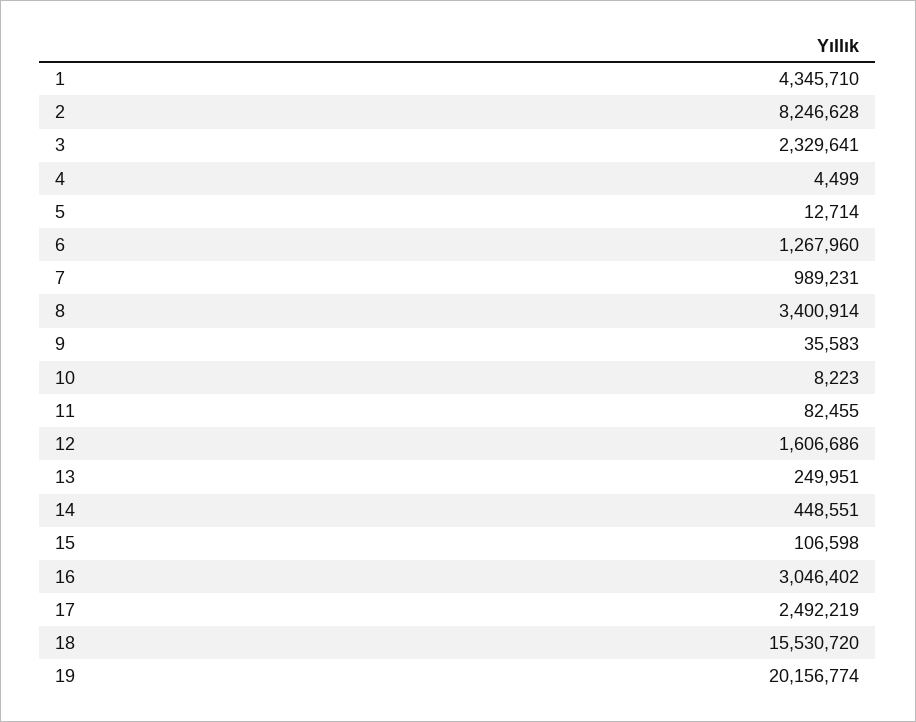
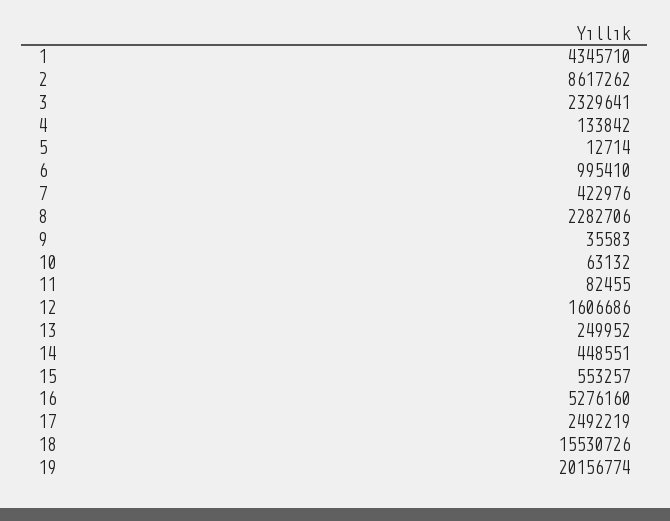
  {
    "1": 4345710,
-   "2": 8246628,
+   "2": 8617262,
    "3": 2329641,
-   "4": 4499,
+   "4": 133842,
    "5": 12714,
-   "6": 1267960,
+   "6": 995410,
-   "7": 989231,
+   "7": 422976,
-   "8": 3400914,
+   "8": 2282706,
    "9": 35583,
-   "10": 8223,
+   "10": 63132,
    "11": 82455,
    "12": 1606686,
-   "13": 249951,
+   "13": 249952,
    "14": 448551,
-   "15": 106598,
+   "15": 553257,
-   "16": 3046402,
+   "16": 5276160,
    "17": 2492219,
-   "18": 15530720,
+   "18": 15530726,
    "19": 20156774
  }

